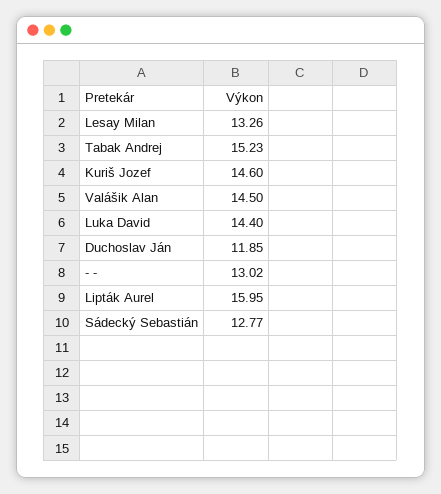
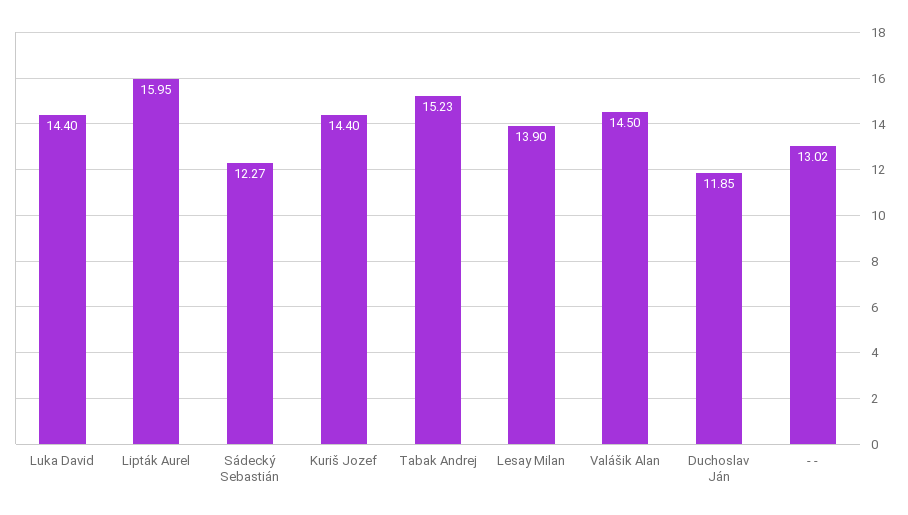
  {
-   "Lesay Milan": 13.26,
+   "Lesay Milan": 13.9,
    "Tabak Andrej": 15.23,
-   "Kuriš Jozef": 14.6,
+   "Kuriš Jozef": 14.4,
    "Valášik Alan": 14.5,
    "Luka David": 14.4,
    "Duchoslav Ján": 11.85,
    "- -": 13.02,
    "Lipták Aurel": 15.95,
-   "Sádecký Sebastián": 12.77
+   "Sádecký Sebastián": 12.27
  }

